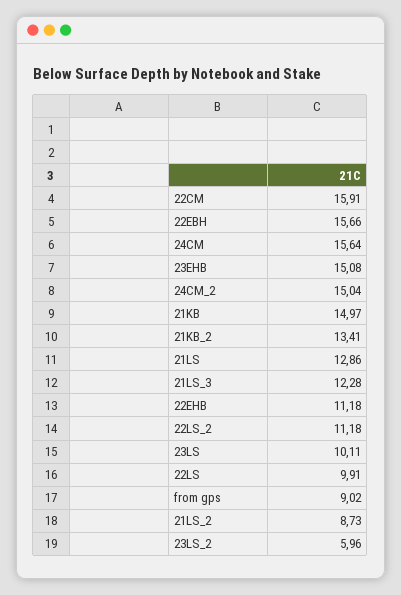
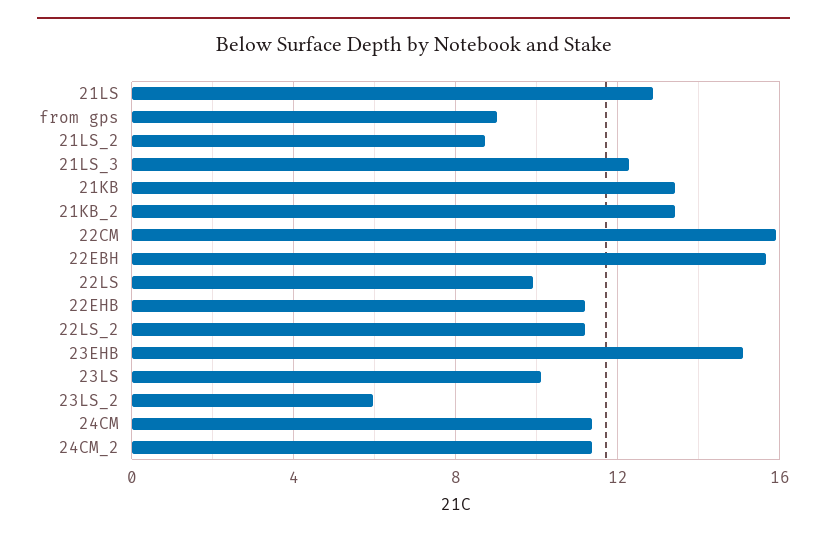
  {
    "22CM": 15.91,
    "22EBH": 15.66,
-   "24CM": 15.64,
+   "24CM": 11.5,
    "23EHB": 15.08,
-   "24CM_2": 15.04,
+   "24CM_2": 11.5,
-   "21KB": 14.97,
+   "21KB": 13.5,
    "21KB_2": 13.41,
    "21LS": 12.86,
    "21LS_3": 12.28,
    "22EHB": 11.18,
    "22LS_2": 11.18,
    "23LS": 10.11,
    "22LS": 9.91,
    "from gps": 9.02,
    "21LS_2": 8.73,
    "23LS_2": 5.96
  }

